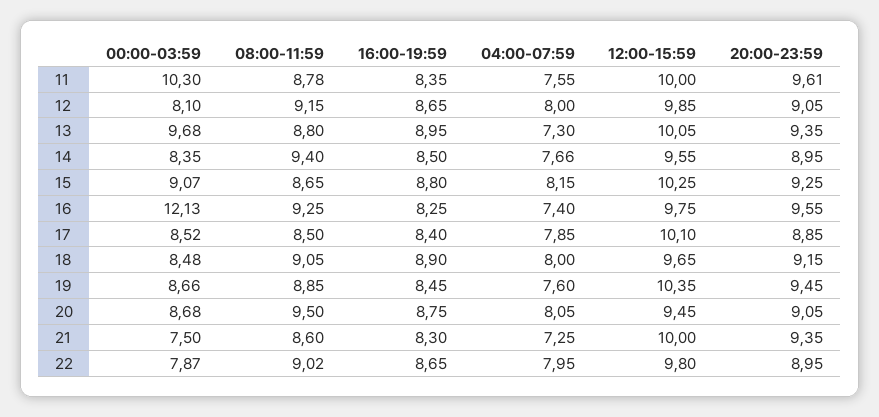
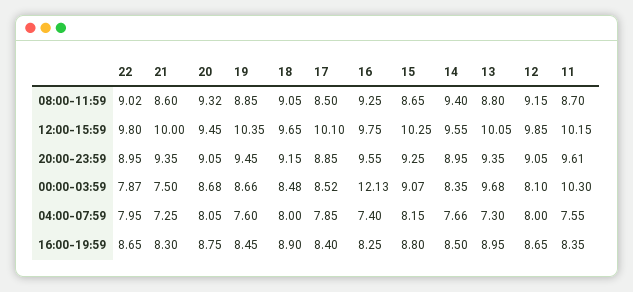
  {
    "00:00-03:59": {
      "11": 10.3,
      "12": 8.1,
      "13": 9.68,
      "14": 8.35,
      "15": 9.07,
      "16": 12.13,
      "17": 8.52,
      "18": 8.48,
      "19": 8.66,
      "20": 8.68,
      "21": 7.5,
      "22": 7.87
    },
    "08:00-11:59": {
-     "11": 8.78,
+     "11": 8.7,
      "12": 9.15,
      "13": 8.8,
      "14": 9.4,
      "15": 8.65,
      "16": 9.25,
      "17": 8.5,
      "18": 9.05,
      "19": 8.85,
-     "20": 9.5,
+     "20": 9.32,
      "21": 8.6,
      "22": 9.02
    },
    "16:00-19:59": {
      "11": 8.35,
      "12": 8.65,
      "13": 8.95,
      "14": 8.5,
      "15": 8.8,
      "16": 8.25,
      "17": 8.4,
      "18": 8.9,
      "19": 8.45,
      "20": 8.75,
      "21": 8.3,
      "22": 8.65
    },
    "04:00-07:59": {
      "11": 7.55,
      "12": 8,
      "13": 7.3,
      "14": 7.66,
      "15": 8.15,
      "16": 7.4,
      "17": 7.85,
      "18": 8,
      "19": 7.6,
      "20": 8.05,
      "21": 7.25,
      "22": 7.95
    },
    "12:00-15:59": {
-     "11": 10,
+     "11": 10.15,
      "12": 9.85,
      "13": 10.05,
      "14": 9.55,
      "15": 10.25,
      "16": 9.75,
      "17": 10.1,
      "18": 9.65,
      "19": 10.35,
      "20": 9.45,
      "21": 10,
      "22": 9.8
    },
    "20:00-23:59": {
      "11": 9.61,
      "12": 9.05,
      "13": 9.35,
      "14": 8.95,
      "15": 9.25,
      "16": 9.55,
      "17": 8.85,
      "18": 9.15,
      "19": 9.45,
      "20": 9.05,
      "21": 9.35,
      "22": 8.95
    }
  }

